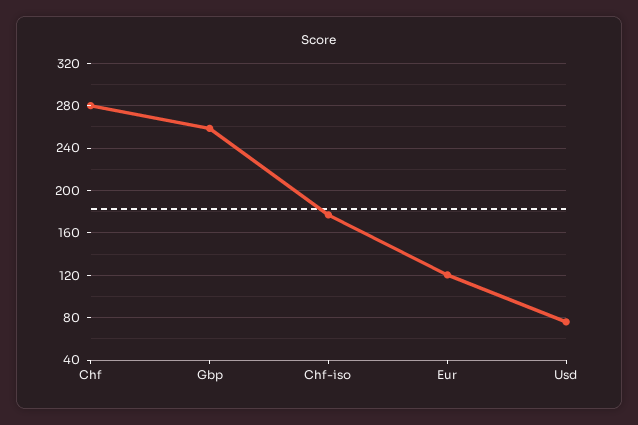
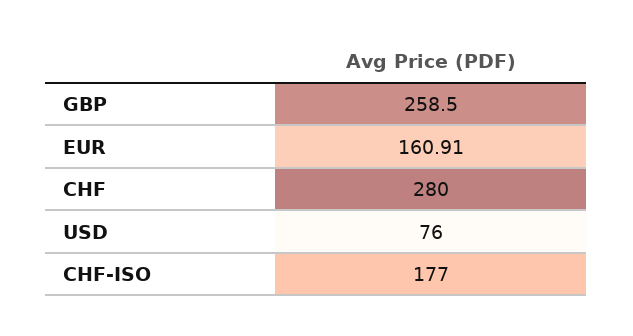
  {
    "Chf": 280,
    "Gbp": 258.5,
    "Chf-iso": 177,
-   "Eur": 120,
+   "Eur": 160.91,
    "Usd": 76
  }

